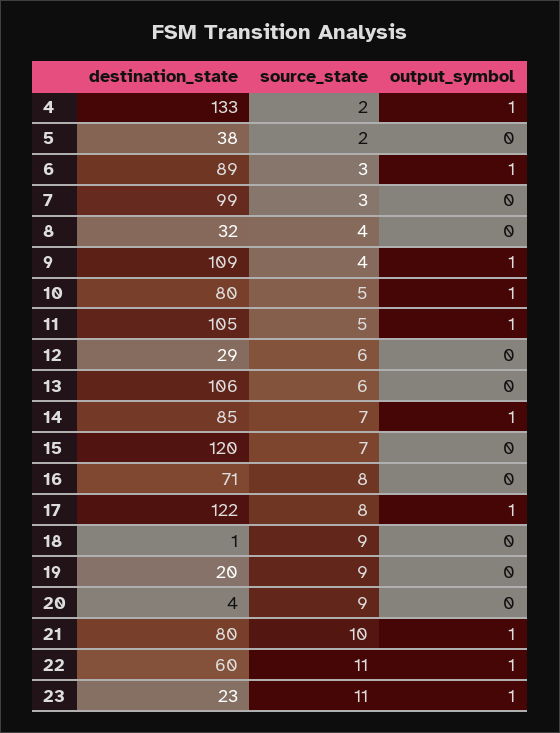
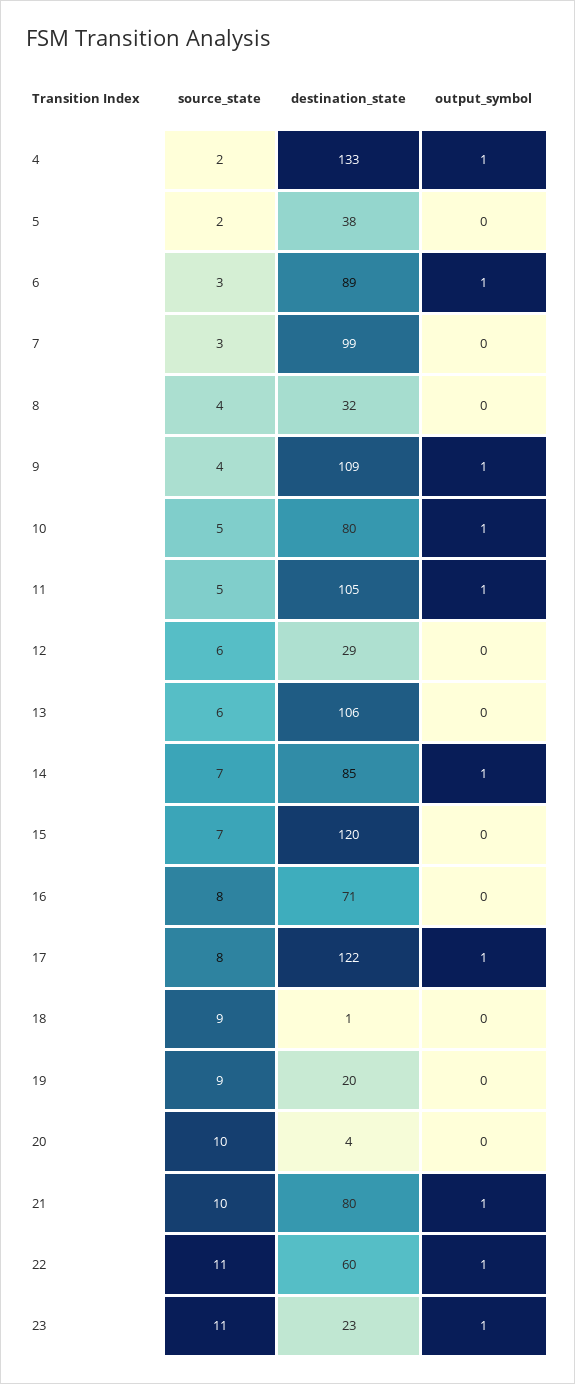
  {
    "destination_state": {
      "4": 133,
      "5": 38,
      "6": 89,
      "7": 99,
      "8": 32,
      "9": 109,
      "10": 80,
      "11": 105,
      "12": 29,
      "13": 106,
      "14": 85,
      "15": 120,
      "16": 71,
      "17": 122,
      "18": 1,
      "19": 20,
      "20": 4,
      "21": 80,
      "22": 60,
      "23": 23
    },
    "source_state": {
      "4": 2,
      "5": 2,
      "6": 3,
      "7": 3,
      "8": 4,
      "9": 4,
      "10": 5,
      "11": 5,
      "12": 6,
      "13": 6,
      "14": 7,
      "15": 7,
      "16": 8,
      "17": 8,
      "18": 9,
      "19": 9,
-     "20": 9,
+     "20": 10,
      "21": 10,
      "22": 11,
      "23": 11
    },
    "output_symbol": {
      "4": 1,
      "5": 0,
      "6": 1,
      "7": 0,
      "8": 0,
      "9": 1,
      "10": 1,
      "11": 1,
      "12": 0,
      "13": 0,
      "14": 1,
      "15": 0,
      "16": 0,
      "17": 1,
      "18": 0,
      "19": 0,
      "20": 0,
      "21": 1,
      "22": 1,
      "23": 1
    }
  }

